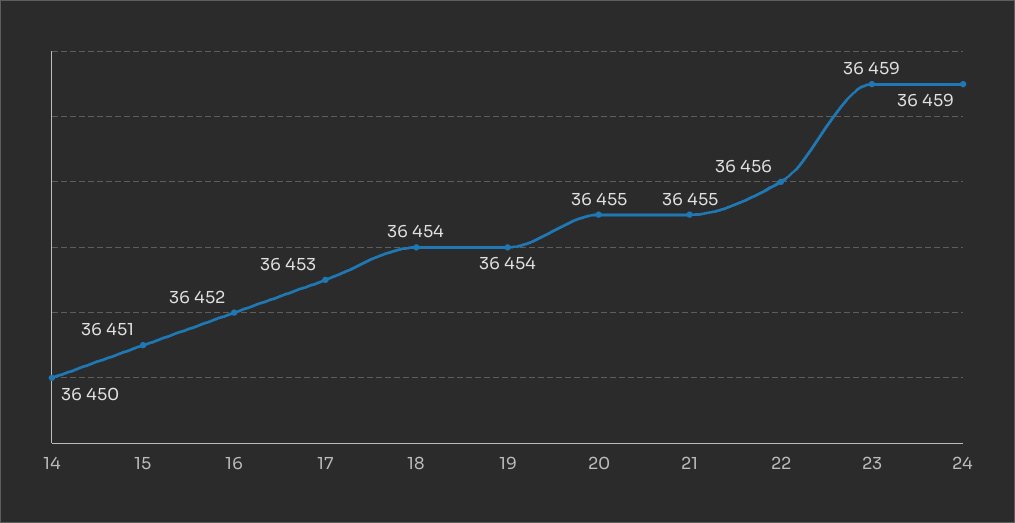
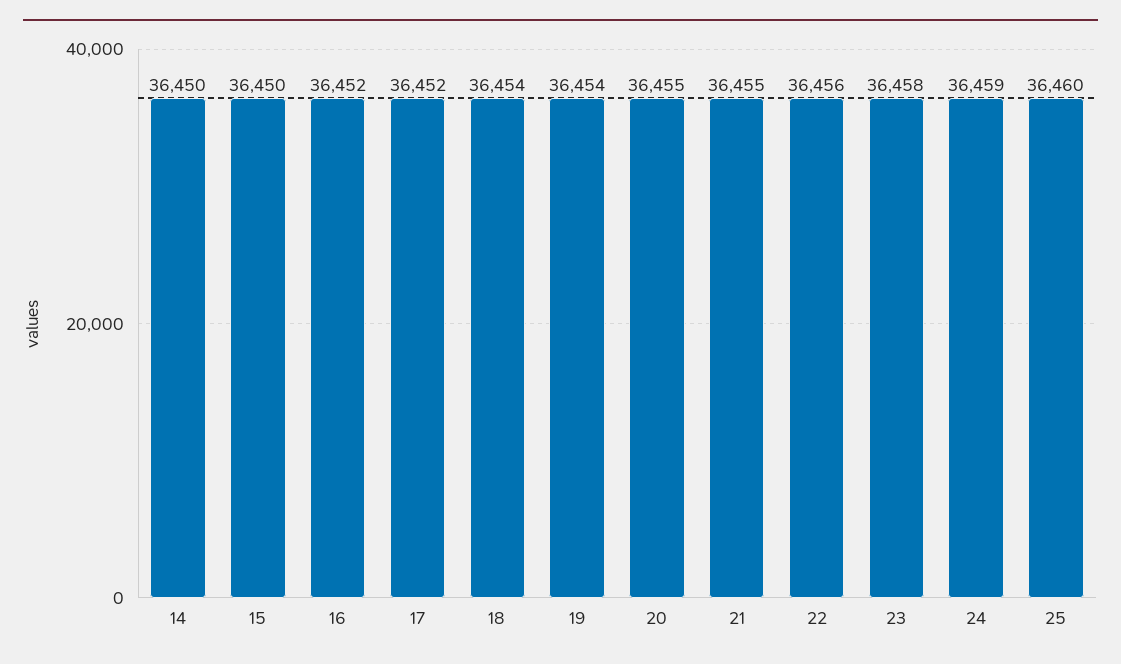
  {
    "14": 36450,
-   "15": 36451,
+   "15": 36450,
    "16": 36452,
-   "17": 36453,
+   "17": 36452,
    "18": 36454,
    "19": 36454,
    "20": 36455,
    "21": 36455,
    "22": 36456,
-   "23": 36459,
+   "23": 36458,
-   "24": 36459
+   "24": 36459,
+   "25": 36460
  }

